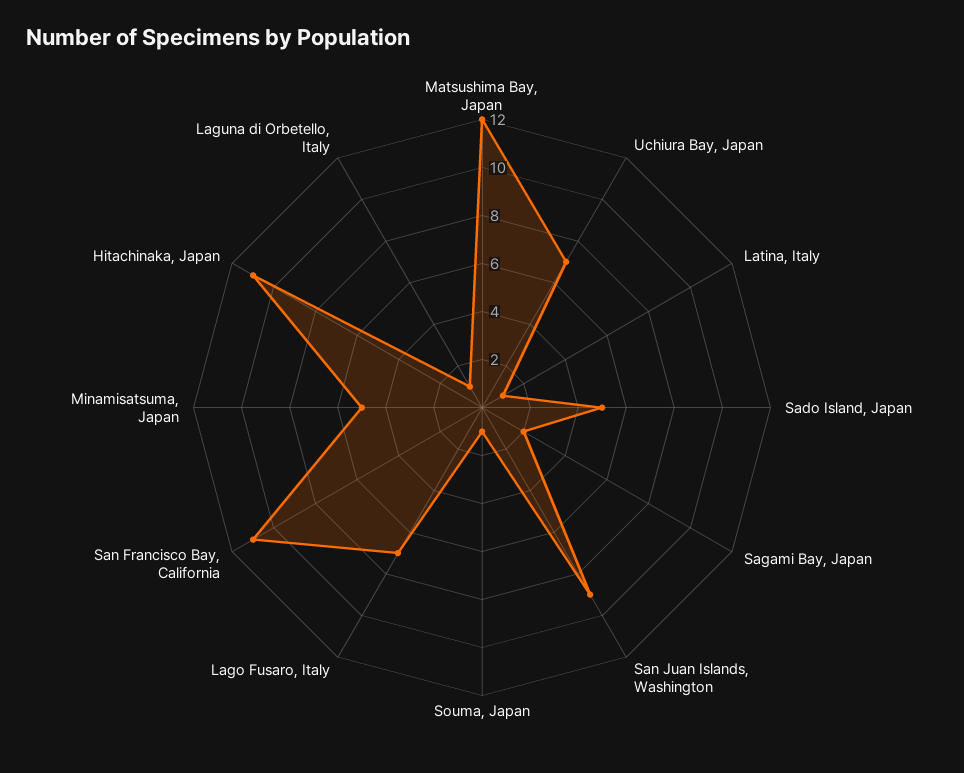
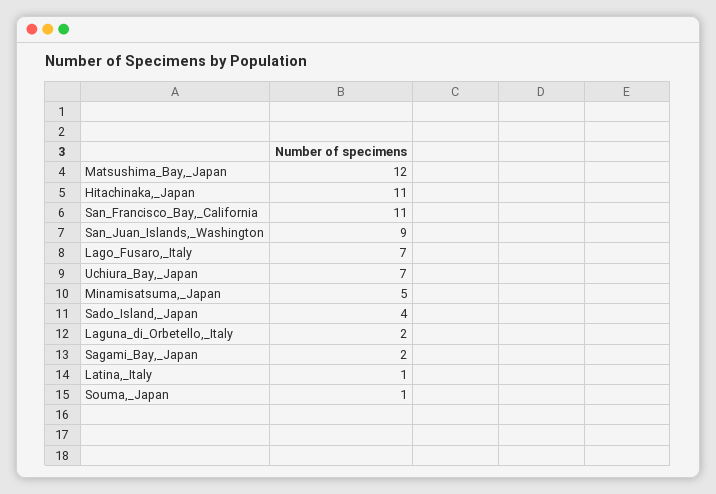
  {
    "Matsushima Bay, Japan": 12,
    "Uchiura Bay, Japan": 7,
    "Latina, Italy": 1,
-   "Sado Island, Japan": 5,
+   "Sado Island, Japan": 4,
    "Sagami Bay, Japan": 2,
    "San Juan Islands, Washington": 9,
    "Souma, Japan": 1,
    "Lago Fusaro, Italy": 7,
    "San Francisco Bay, California": 11,
    "Minamisatsuma, Japan": 5,
    "Hitachinaka, Japan": 11,
-   "Laguna di Orbetello, Italy": 1
+   "Laguna di Orbetello, Italy": 2
  }

